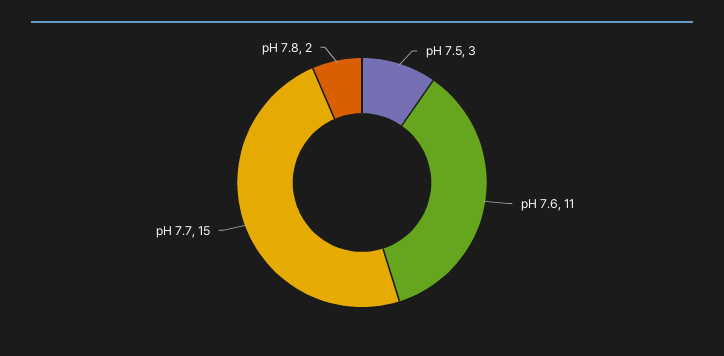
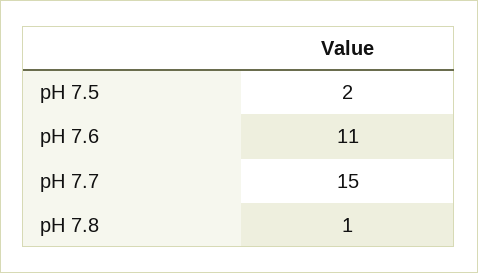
  {
-   "pH 7.5": 3,
+   "pH 7.5": 2,
    "pH 7.6": 11,
    "pH 7.7": 15,
-   "pH 7.8": 2
+   "pH 7.8": 1
  }

